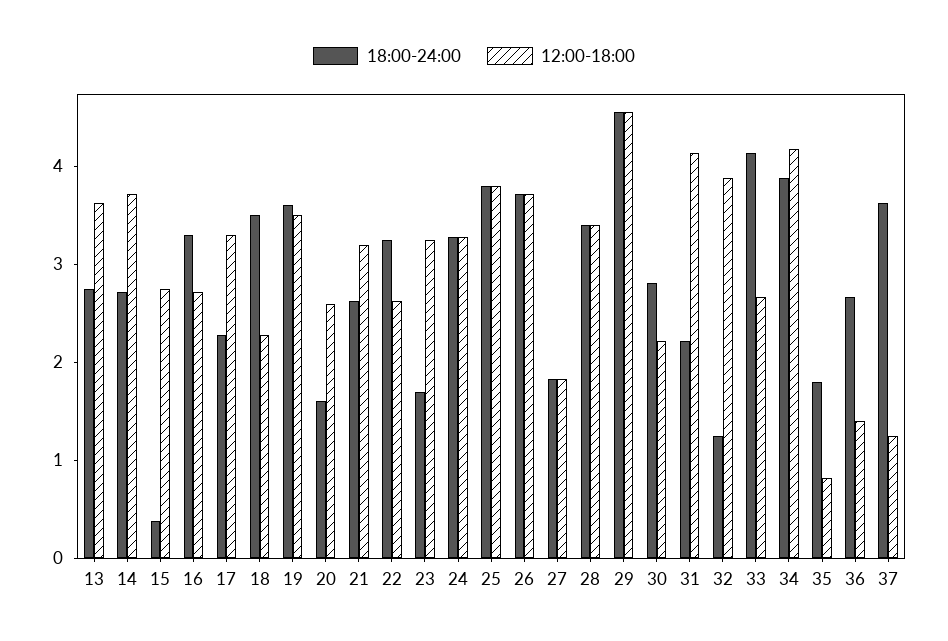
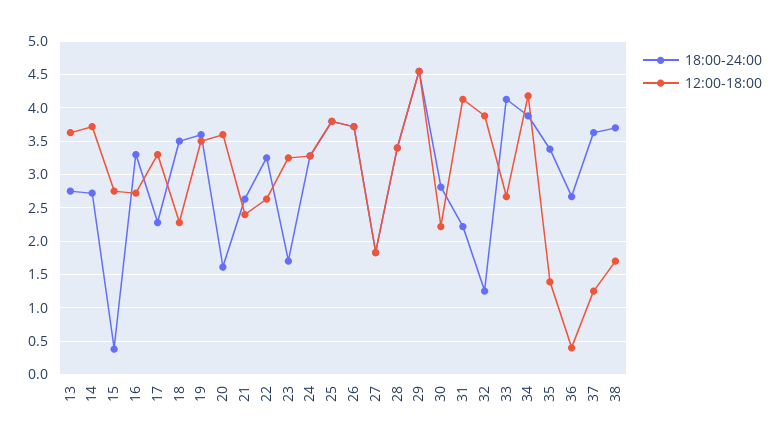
  {
    "18:00-24:00": {
      "13": 2.8,
      "14": 2.7,
      "15": 0.4,
      "16": 3.3,
      "17": 2.3,
      "18": 3.5,
      "19": 3.6,
      "20": 1.6,
      "21": 2.6,
      "22": 3.3,
      "23": 1.7,
      "24": 3.3,
      "25": 3.8,
      "26": 3.7,
      "27": 1.8,
      "28": 3.4,
      "29": 4.6,
      "30": 2.8,
      "31": 2.2,
      "32": 1.3,
      "33": 4.1,
      "34": 3.9,
-     "35": 1.8,
+     "35": 3.4,
      "36": 2.7,
-     "37": 3.6
+     "37": 3.6,
+     "38": 3.7
    },
    "12:00-18:00": {
      "13": 3.6,
      "14": 3.7,
      "15": 2.8,
      "16": 2.7,
      "17": 3.3,
      "18": 2.3,
      "19": 3.5,
-     "20": 2.6,
+     "20": 3.6,
-     "21": 3.2,
+     "21": 2.4,
      "22": 2.6,
      "23": 3.3,
      "24": 3.3,
      "25": 3.8,
      "26": 3.7,
      "27": 1.8,
      "28": 3.4,
      "29": 4.6,
      "30": 2.2,
      "31": 4.1,
      "32": 3.9,
      "33": 2.7,
      "34": 4.2,
-     "35": 0.8,
+     "35": 1.4,
-     "36": 1.4,
+     "36": 0.4,
-     "37": 1.3
+     "37": 1.3,
+     "38": 1.7
    }
  }

